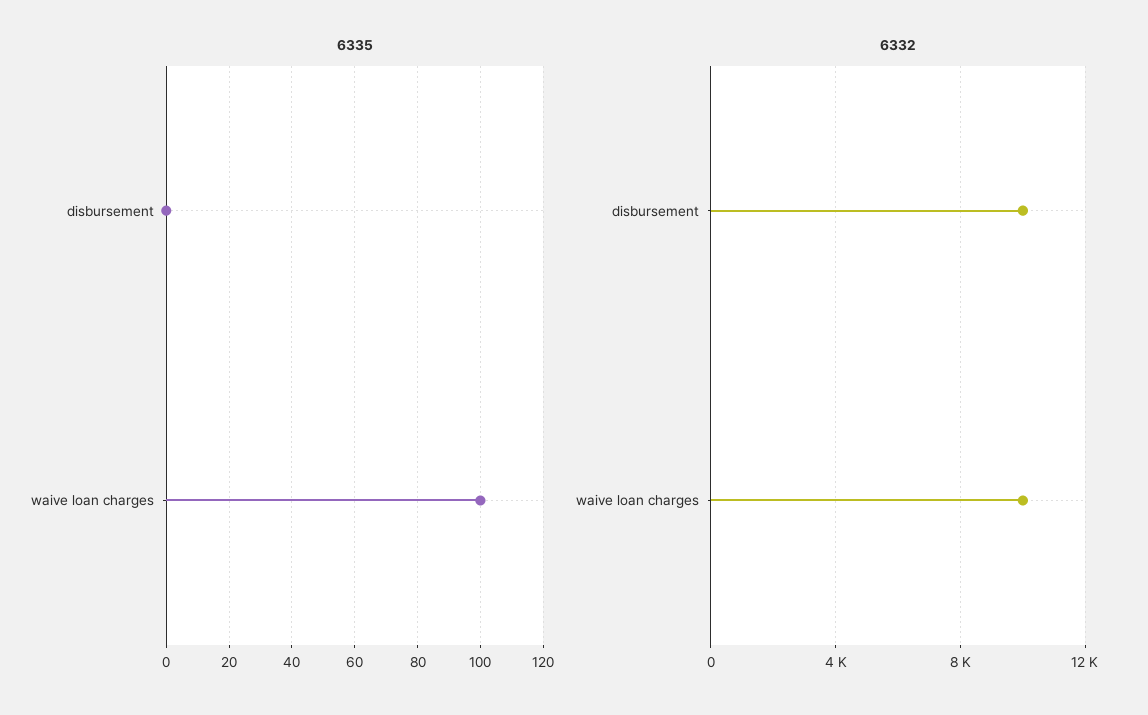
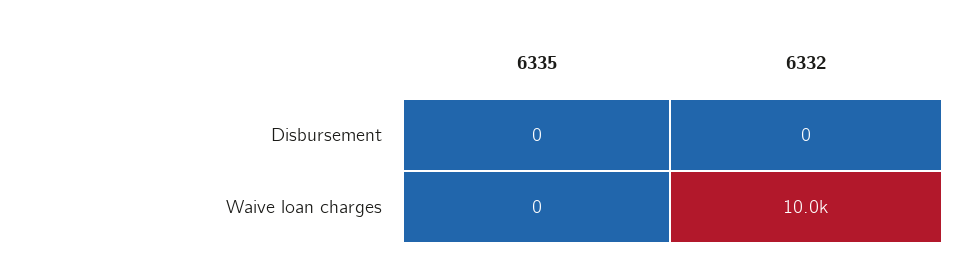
  {
    "6335": {
      "disbursement": 0,
-     "waive loan charges": 100
+     "waive loan charges": 0
    },
    "6332": {
-     "disbursement": 10000,
+     "disbursement": 0,
      "waive loan charges": 10000
    }
  }

